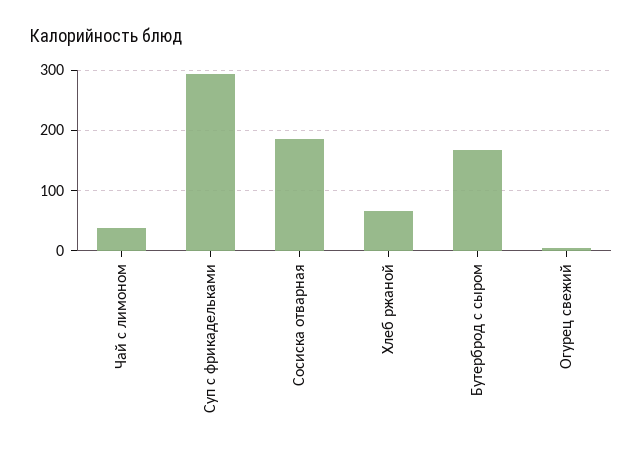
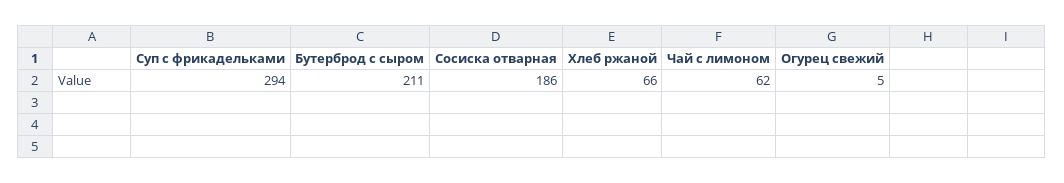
  {
-   "Чай с лимоном": 40,
+   "Чай с лимоном": 62,
    "Суп с фрикадельками": 294,
    "Сосиска отварная": 186,
    "Хлеб ржаной": 66,
-   "Бутерброд с сыром": 170,
+   "Бутерброд с сыром": 211,
    "Огурец свежий": 5
  }

